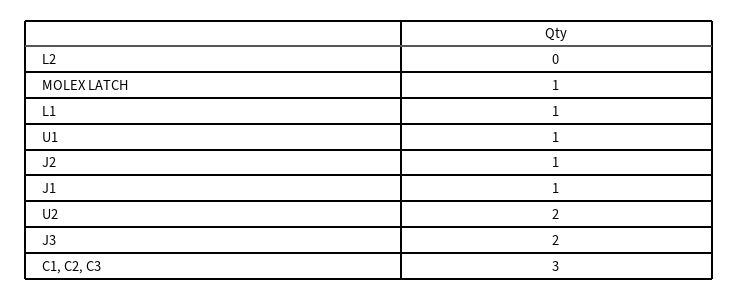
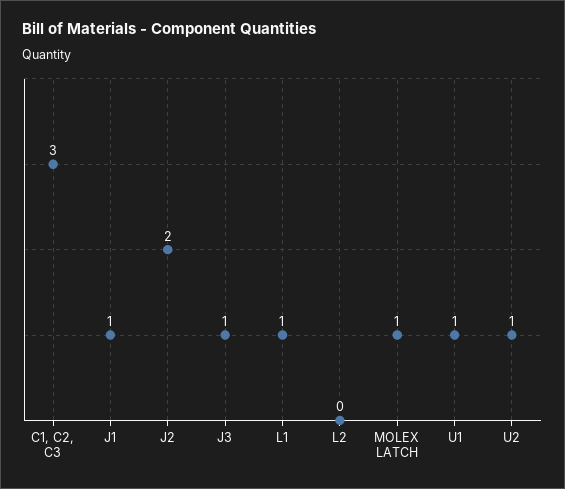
  {
    "L2": 0,
    "MOLEX LATCH": 1,
    "L1": 1,
    "U1": 1,
-   "J2": 1,
+   "J2": 2,
    "J1": 1,
-   "U2": 2,
+   "U2": 1,
-   "J3": 2,
+   "J3": 1,
    "C1, C2, C3": 3
  }

